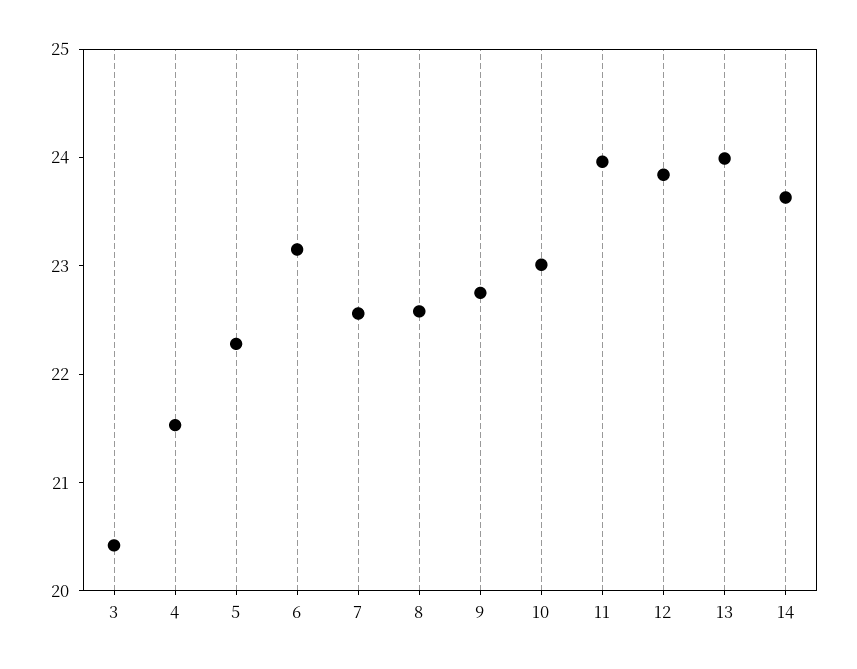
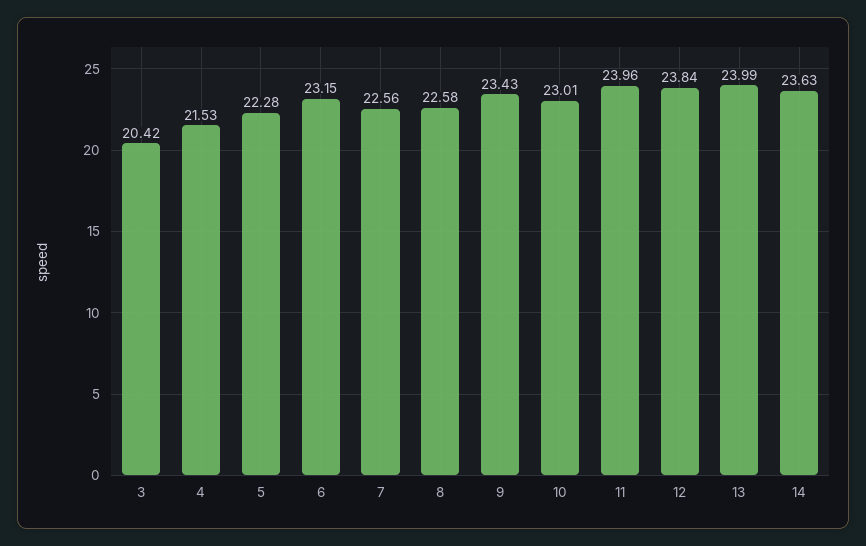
  {
    "3": 20.42,
    "4": 21.53,
    "5": 22.28,
    "6": 23.15,
    "7": 22.56,
    "8": 22.58,
-   "9": 22.8,
+   "9": 23.43,
    "10": 23.01,
    "11": 23.96,
    "12": 23.84,
    "13": 23.99,
    "14": 23.63
  }

